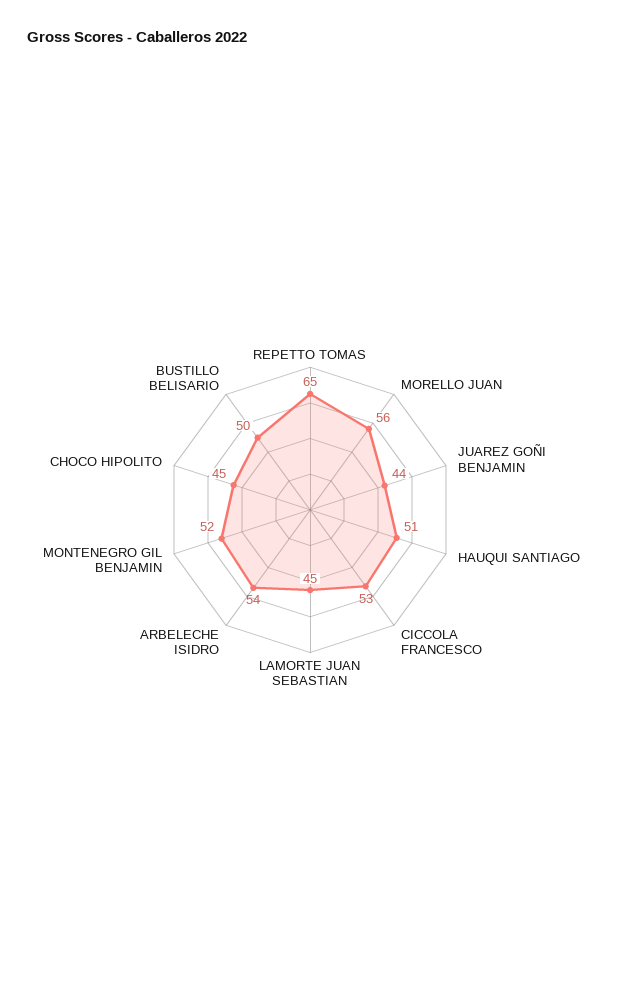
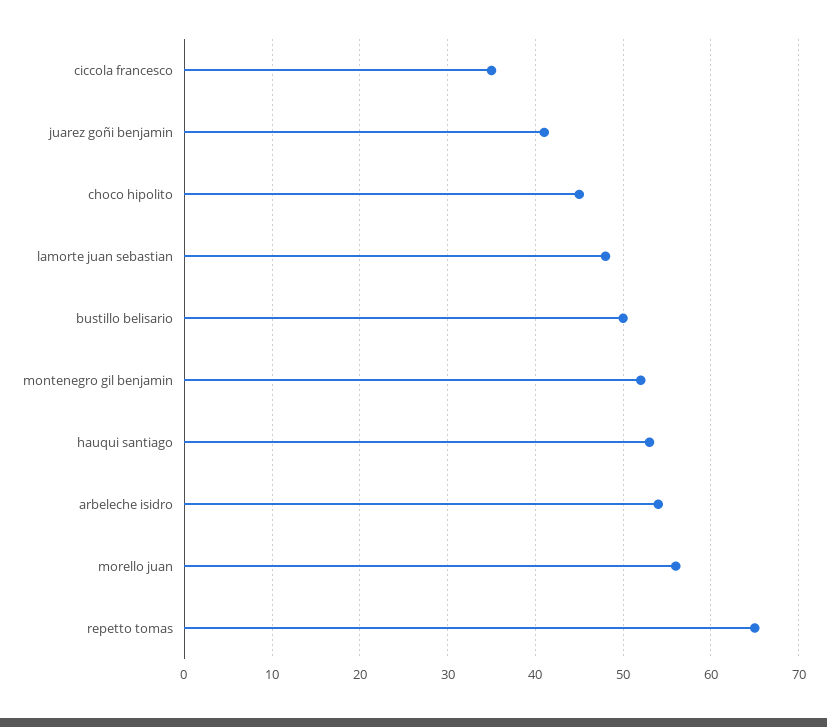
  {
    "REPETTO TOMAS": 65,
    "MORELLO JUAN": 56,
-   "JUAREZ GOÑI BENJAMIN": 44,
+   "JUAREZ GOÑI BENJAMIN": 41,
-   "HAUQUI SANTIAGO": 51,
+   "HAUQUI SANTIAGO": 53,
-   "CICCOLA FRANCESCO": 53,
+   "CICCOLA FRANCESCO": 35,
-   "LAMORTE JUAN SEBASTIAN": 45,
+   "LAMORTE JUAN SEBASTIAN": 48,
    "ARBELECHE ISIDRO": 54,
    "MONTENEGRO GIL BENJAMIN": 52,
    "CHOCO HIPOLITO": 45,
    "BUSTILLO BELISARIO": 50
  }

